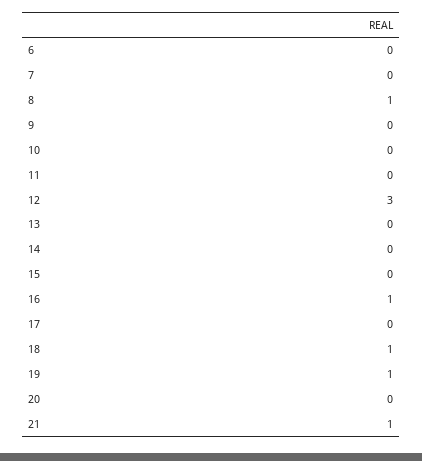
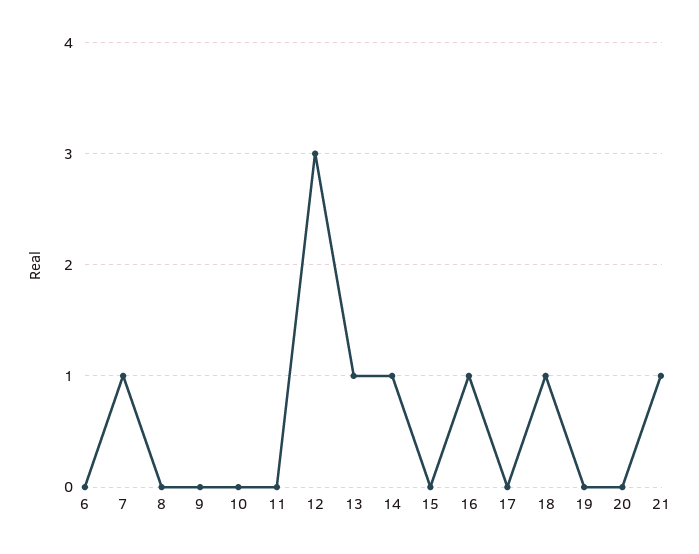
  {
    "6": 0,
-   "7": 0,
+   "7": 1,
-   "8": 1,
+   "8": 0,
    "9": 0,
    "10": 0,
    "11": 0,
    "12": 3,
-   "13": 0,
+   "13": 1,
-   "14": 0,
+   "14": 1,
    "15": 0,
    "16": 1,
    "17": 0,
    "18": 1,
-   "19": 1,
+   "19": 0,
    "20": 0,
    "21": 1
  }

